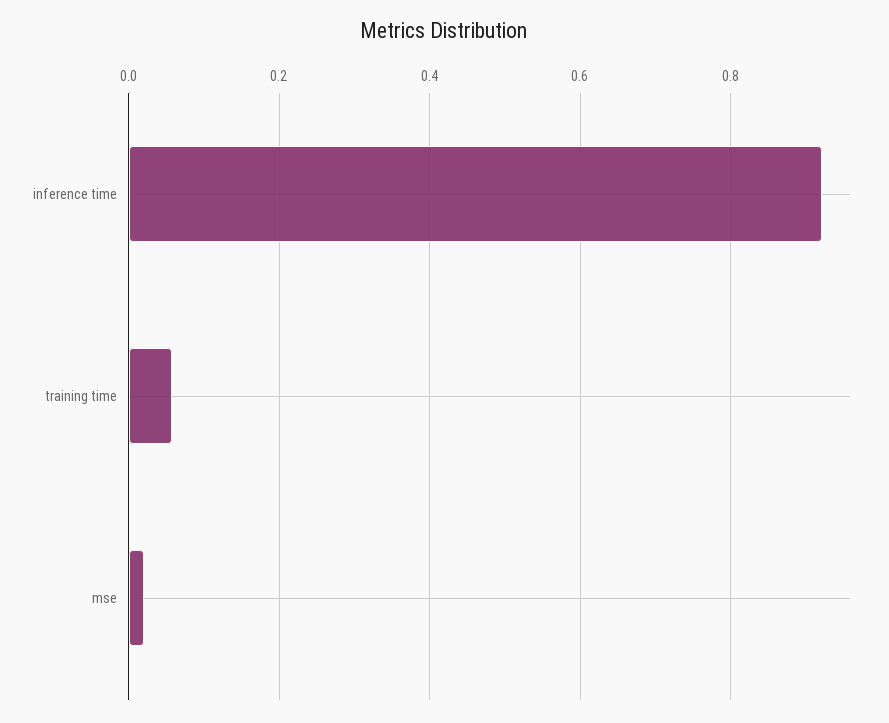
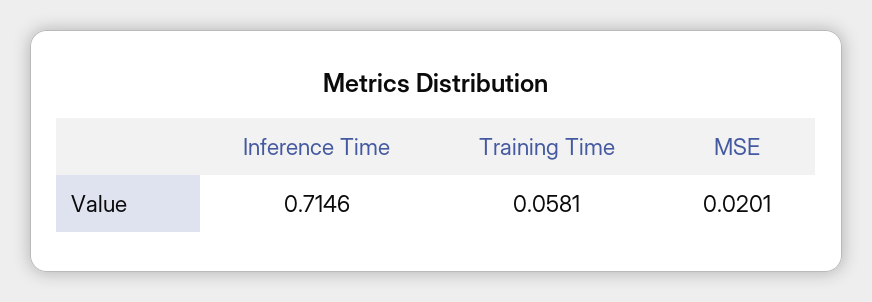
  {
-   "inference time": 0.92,
+   "inference time": 0.7146,
    "training time": 0.0581,
    "mse": 0.0201
  }

